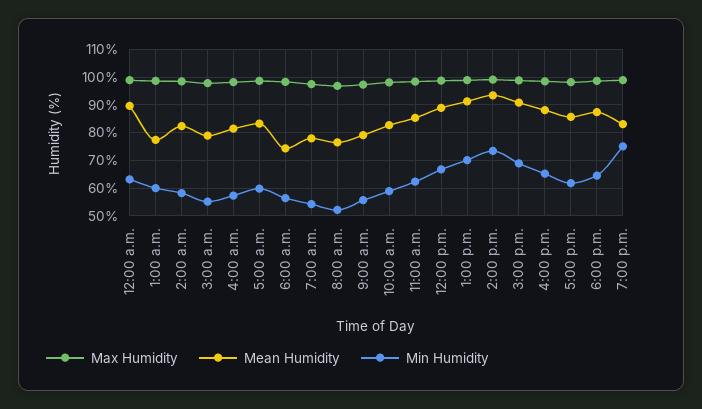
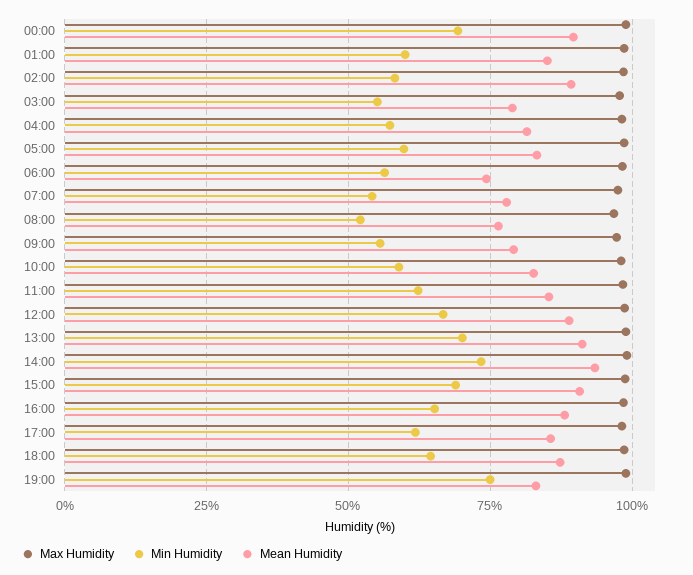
  {
    "Max Humidity": {
      "12:00 a.m.": 100,
      "1:00 a.m.": 97.5,
      "2:00 a.m.": 97.5,
      "3:00 a.m.": 97.5,
      "4:00 a.m.": 97.5,
      "5:00 a.m.": 97.5,
      "6:00 a.m.": 97.5,
      "7:00 a.m.": 97.5,
      "8:00 a.m.": 97.5,
      "9:00 a.m.": 97.5,
      "10:00 a.m.": 97.5,
      "11:00 a.m.": 97.5,
      "12:00 p.m.": 97.5,
      "1:00 p.m.": 100,
      "2:00 p.m.": 100,
      "3:00 p.m.": 100,
      "4:00 p.m.": 97.5,
      "5:00 p.m.": 97.5,
      "6:00 p.m.": 97.5,
      "7:00 p.m.": 100
    },
    "Mean Humidity": {
      "12:00 a.m.": 90,
-     "1:00 a.m.": 77.5,
+     "1:00 a.m.": 85,
-     "2:00 a.m.": 82.5,
+     "2:00 a.m.": 90,
      "3:00 a.m.": 80,
      "4:00 a.m.": 82.5,
      "5:00 a.m.": 82.5,
      "6:00 a.m.": 75,
      "7:00 a.m.": 77.5,
      "8:00 a.m.": 77.5,
      "9:00 a.m.": 80,
      "10:00 a.m.": 82.5,
      "11:00 a.m.": 85,
      "12:00 p.m.": 90,
      "1:00 p.m.": 90,
      "2:00 p.m.": 92.5,
      "3:00 p.m.": 90,
      "4:00 p.m.": 87.5,
      "5:00 p.m.": 85,
      "6:00 p.m.": 87.5,
      "7:00 p.m.": 82.5
    },
    "Min Humidity": {
-     "12:00 a.m.": 62.5,
+     "12:00 a.m.": 70,
      "1:00 a.m.": 60,
      "2:00 a.m.": 57.5,
      "3:00 a.m.": 55,
      "4:00 a.m.": 57.5,
      "5:00 a.m.": 60,
      "6:00 a.m.": 57.5,
      "7:00 a.m.": 55,
      "8:00 a.m.": 52.5,
      "9:00 a.m.": 55,
      "10:00 a.m.": 60,
      "11:00 a.m.": 62.5,
      "12:00 p.m.": 67.5,
      "1:00 p.m.": 70,
      "2:00 p.m.": 72.5,
      "3:00 p.m.": 70,
      "4:00 p.m.": 65,
      "5:00 p.m.": 62.5,
      "6:00 p.m.": 65,
      "7:00 p.m.": 75
    }
  }

